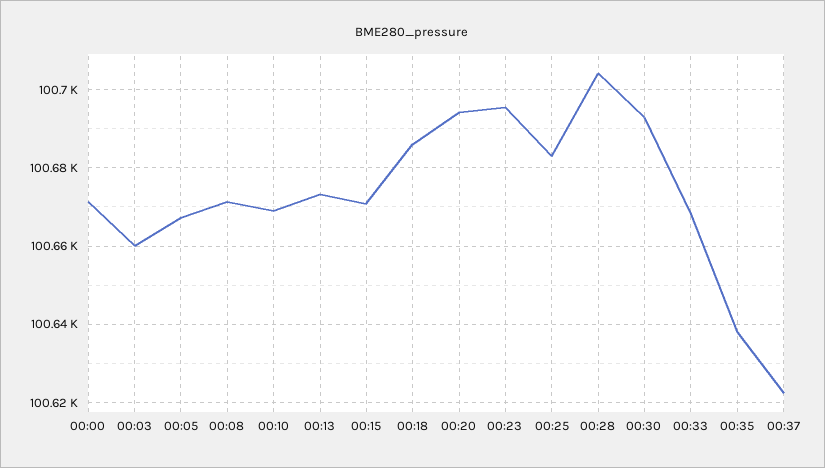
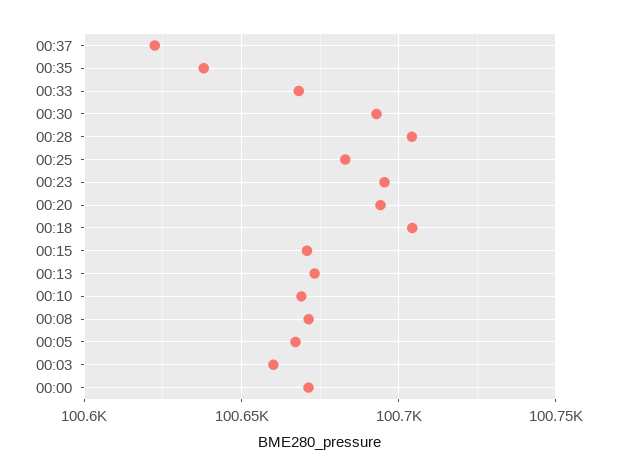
  {
    "00:00": 100672,
    "00:03": 100660,
    "00:05": 100668,
    "00:08": 100672,
    "00:10": 100670,
    "00:13": 100674,
    "00:15": 100670,
-   "00:18": 100686,
+   "00:18": 100705,
    "00:20": 100694,
    "00:23": 100696,
    "00:25": 100682,
    "00:28": 100704,
    "00:30": 100692,
    "00:33": 100668,
    "00:35": 100638,
    "00:37": 100622
  }

